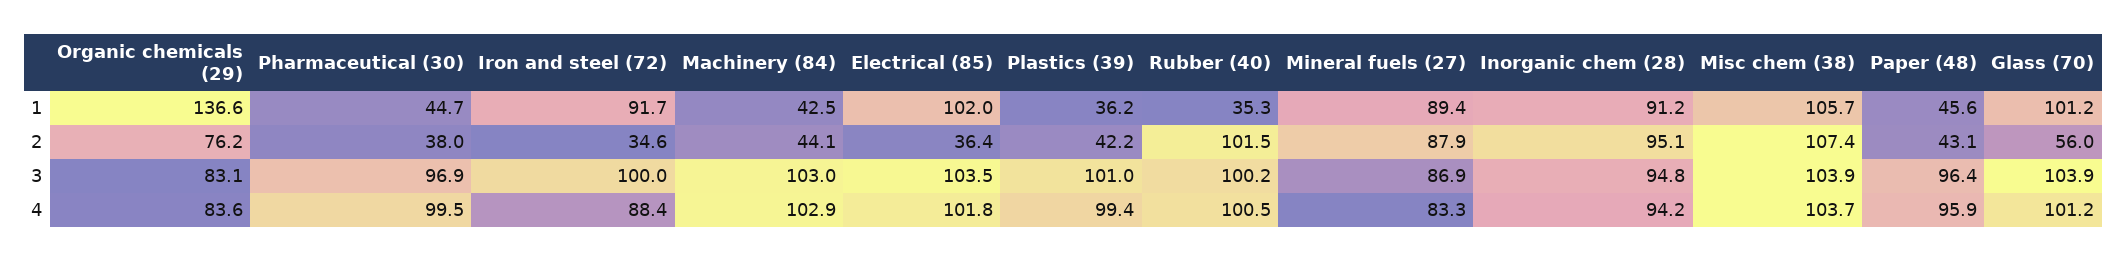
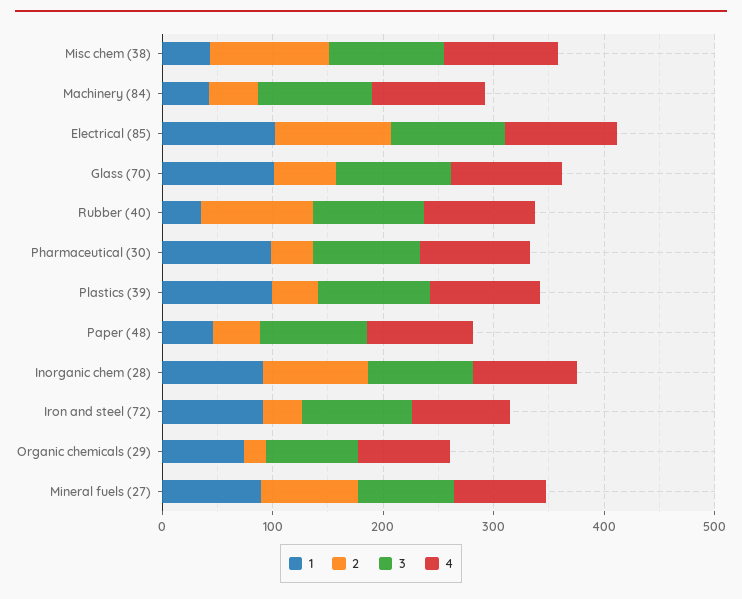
  {
    "1": {
-     "Organic chemicals (29)": 136.6,
+     "Organic chemicals (29)": 80,
-     "Pharmaceutical (30)": 44.7,
+     "Pharmaceutical (30)": 100,
      "Iron and steel (72)": 91.7,
      "Machinery (84)": 42.5,
      "Electrical (85)": 102,
-     "Plastics (39)": 36.2,
+     "Plastics (39)": 100,
      "Rubber (40)": 35.3,
      "Mineral fuels (27)": 89.4,
      "Inorganic chem (28)": 91.2,
-     "Misc chem (38)": 105.7,
+     "Misc chem (38)": 40,
      "Paper (48)": 45.6,
      "Glass (70)": 101.2
    },
    "2": {
-     "Organic chemicals (29)": 76.2,
+     "Organic chemicals (29)": 20,
      "Pharmaceutical (30)": 38,
      "Iron and steel (72)": 34.6,
      "Machinery (84)": 44.1,
-     "Electrical (85)": 36.4,
+     "Electrical (85)": 100,
      "Plastics (39)": 42.2,
      "Rubber (40)": 101.5,
      "Mineral fuels (27)": 87.9,
      "Inorganic chem (28)": 95.1,
      "Misc chem (38)": 107.4,
      "Paper (48)": 43.1,
      "Glass (70)": 56
    },
    "3": {
      "Organic chemicals (29)": 83.1,
      "Pharmaceutical (30)": 96.9,
      "Iron and steel (72)": 100,
      "Machinery (84)": 103,
      "Electrical (85)": 103.5,
      "Plastics (39)": 101,
      "Rubber (40)": 100.2,
      "Mineral fuels (27)": 86.9,
      "Inorganic chem (28)": 94.8,
      "Misc chem (38)": 103.9,
      "Paper (48)": 96.4,
      "Glass (70)": 103.9
    },
    "4": {
      "Organic chemicals (29)": 83.6,
      "Pharmaceutical (30)": 99.5,
      "Iron and steel (72)": 88.4,
      "Machinery (84)": 102.9,
      "Electrical (85)": 101.8,
      "Plastics (39)": 99.4,
      "Rubber (40)": 100.5,
      "Mineral fuels (27)": 83.3,
      "Inorganic chem (28)": 94.2,
      "Misc chem (38)": 103.7,
      "Paper (48)": 95.9,
      "Glass (70)": 101.2
    }
  }

